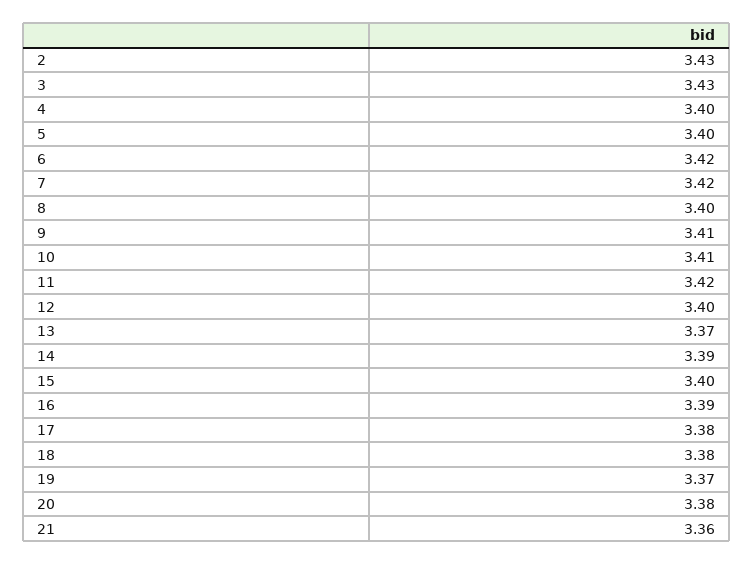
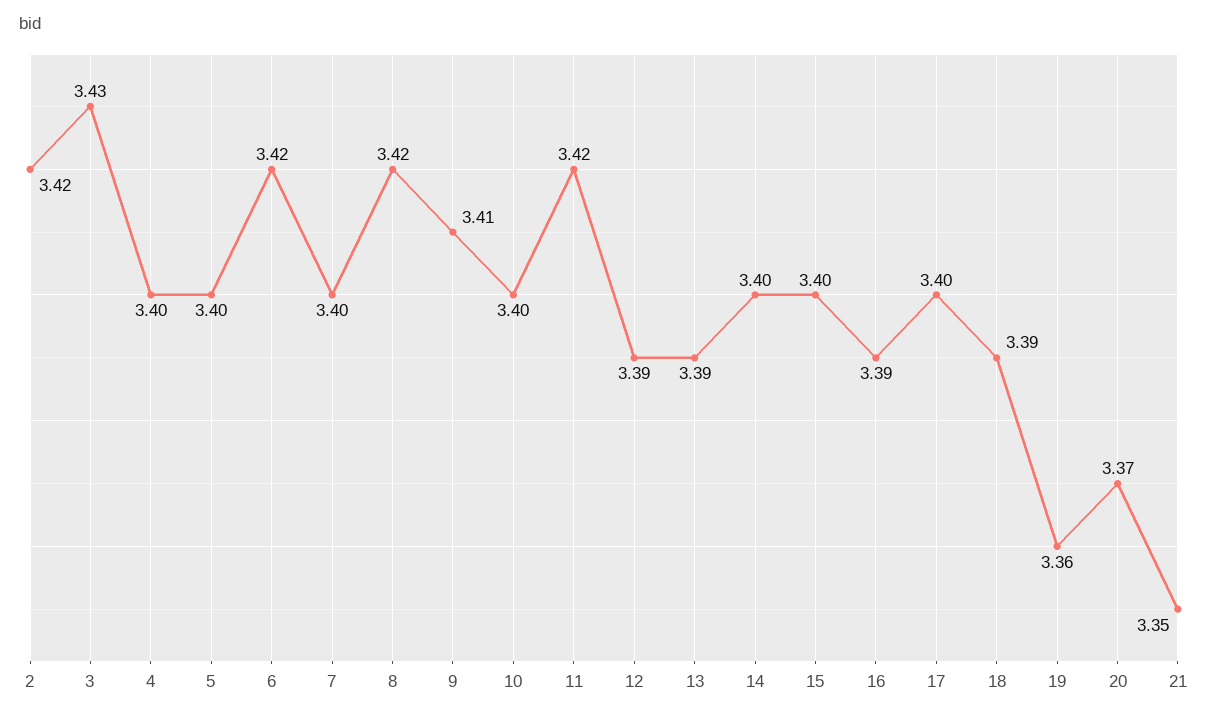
  {
-   "2": 3.43,
+   "2": 3.42,
    "3": 3.43,
    "4": 3.4,
    "5": 3.4,
    "6": 3.42,
-   "7": 3.42,
+   "7": 3.4,
-   "8": 3.4,
+   "8": 3.42,
    "9": 3.41,
-   "10": 3.41,
+   "10": 3.4,
    "11": 3.42,
-   "12": 3.4,
+   "12": 3.39,
-   "13": 3.37,
+   "13": 3.39,
-   "14": 3.39,
+   "14": 3.4,
    "15": 3.4,
    "16": 3.39,
-   "17": 3.38,
+   "17": 3.4,
-   "18": 3.38,
+   "18": 3.39,
-   "19": 3.37,
+   "19": 3.36,
-   "20": 3.38,
+   "20": 3.37,
-   "21": 3.36
+   "21": 3.35
  }

